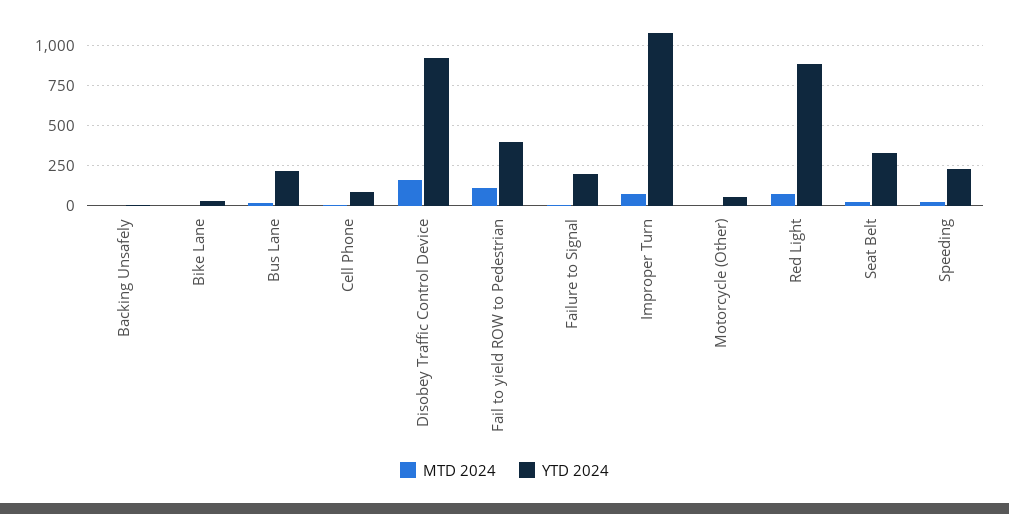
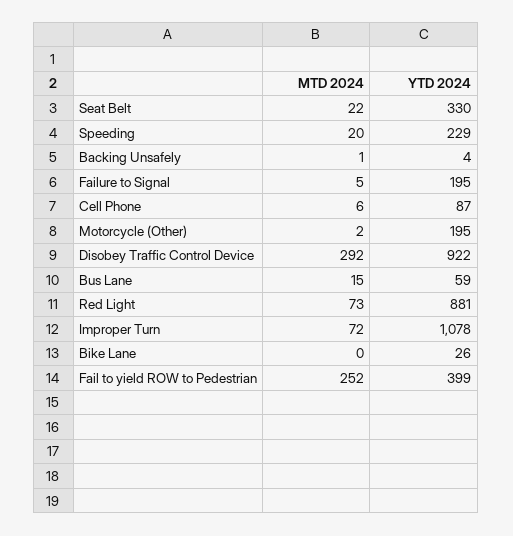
  {
    "MTD 2024": {
      "Backing Unsafely": 1,
      "Bike Lane": 0,
      "Bus Lane": 15,
      "Cell Phone": 6,
-     "Disobey Traffic Control Device": 150,
+     "Disobey Traffic Control Device": 292,
-     "Fail to yield ROW to Pedestrian": 100,
+     "Fail to yield ROW to Pedestrian": 252,
      "Failure to Signal": 5,
      "Improper Turn": 72,
      "Motorcycle (Other)": 2,
      "Red Light": 73,
      "Seat Belt": 22,
      "Speeding": 20
    },
    "YTD 2024": {
      "Backing Unsafely": 4,
      "Bike Lane": 26,
-     "Bus Lane": 200,
+     "Bus Lane": 59,
      "Cell Phone": 87,
      "Disobey Traffic Control Device": 922,
      "Fail to yield ROW to Pedestrian": 399,
      "Failure to Signal": 195,
      "Improper Turn": 1078,
-     "Motorcycle (Other)": 50,
+     "Motorcycle (Other)": 195,
      "Red Light": 881,
      "Seat Belt": 330,
      "Speeding": 229
    }
  }

